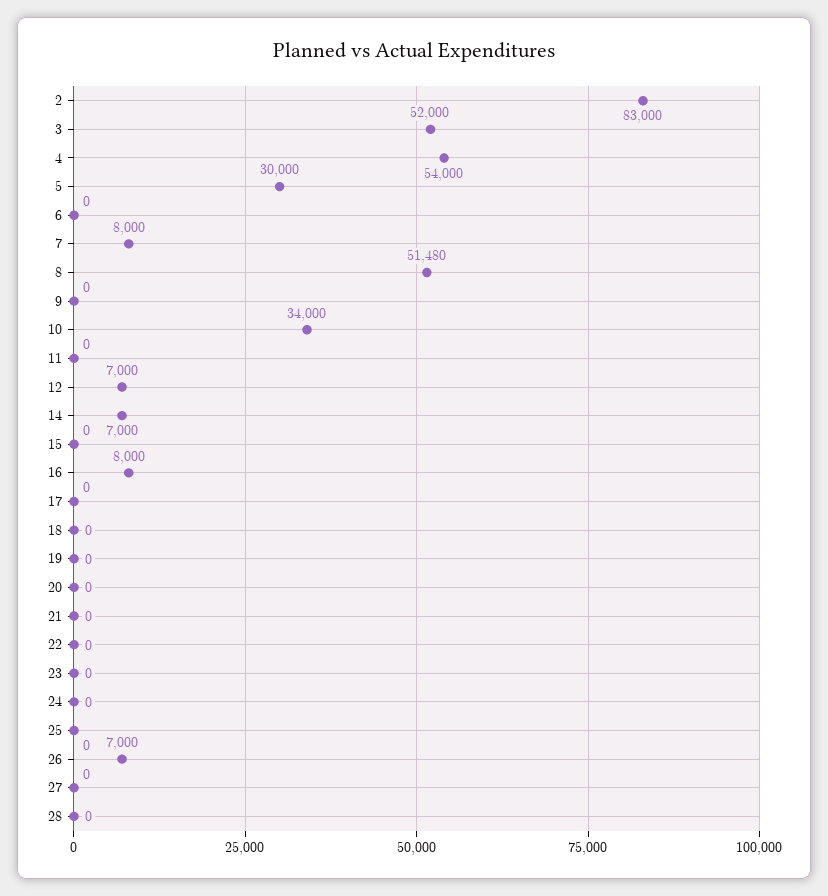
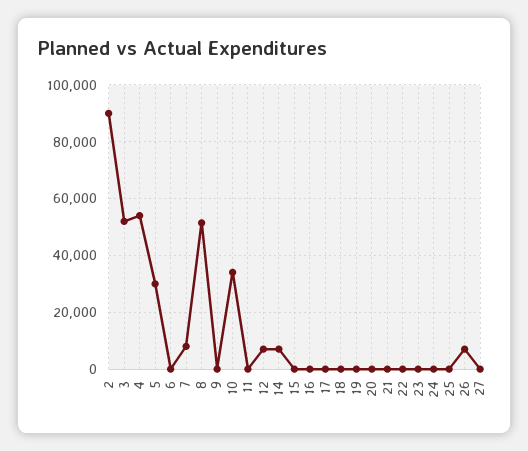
  {
-   "2": 83000,
+   "2": 90000,
    "3": 52000,
    "4": 54000,
    "5": 30000,
    "6": 0,
    "7": 8000,
    "8": 51480,
    "9": 0,
    "10": 34000,
    "11": 0,
    "12": 7000,
    "14": 7000,
    "15": 0,
-   "16": 8000,
+   "16": 0,
    "17": 0,
    "18": 0,
    "19": 0,
    "20": 0,
    "21": 0,
    "22": 0,
    "23": 0,
    "24": 0,
    "25": 0,
    "26": 7000,
-   "27": 0,
+   "27": 0
-   "28": 0
  }

